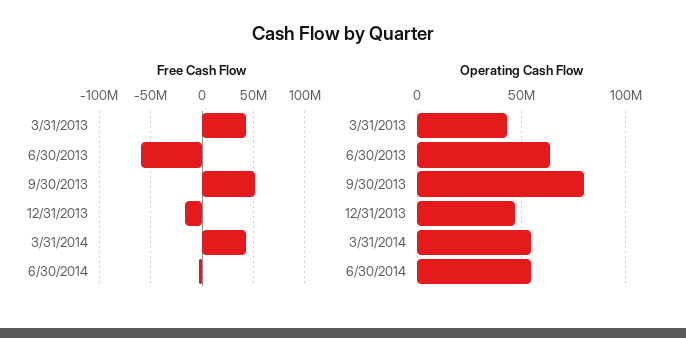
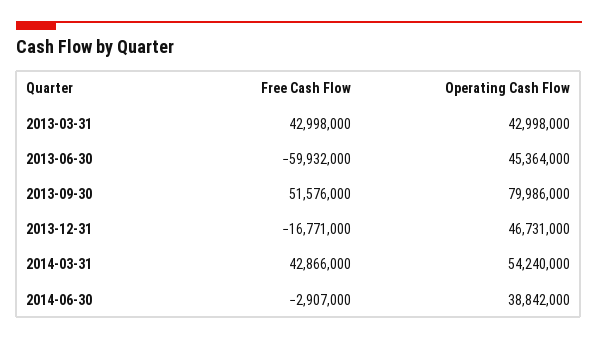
  {
    "Free Cash Flow": {
      "3/31/2013": 42998000,
      "6/30/2013": -59932000,
      "9/30/2013": 51576000,
      "12/31/2013": -16771000,
      "3/31/2014": 42866000,
      "6/30/2014": -2907000
    },
    "Operating Cash Flow": {
      "3/31/2013": 42998000,
-     "6/30/2013": 65000000,
+     "6/30/2013": 45364000,
      "9/30/2013": 79986000,
      "12/31/2013": 46731000,
      "3/31/2014": 54240000,
-     "6/30/2014": 55000000
+     "6/30/2014": 38842000
    }
  }

